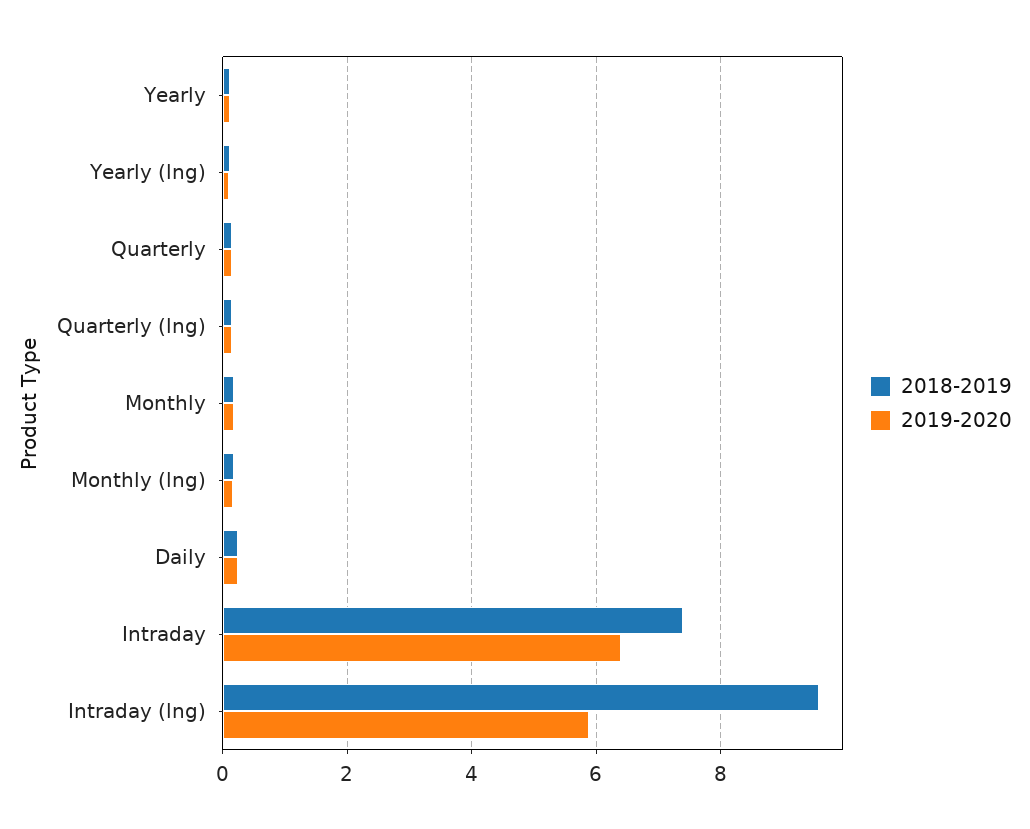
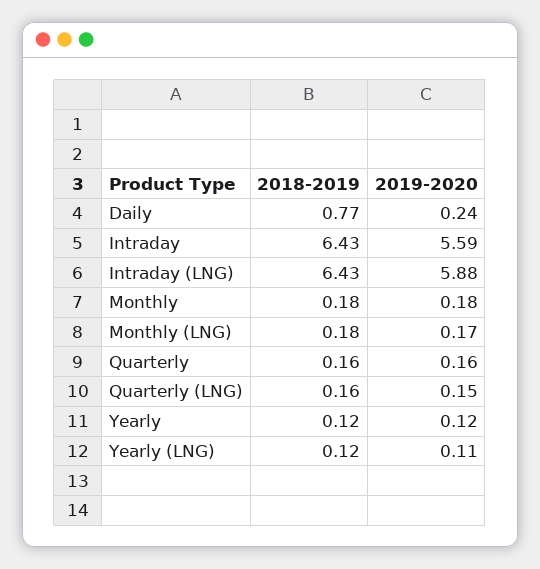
  {
    "2018-2019": {
      "Yearly": 0.12,
      "Yearly (lng)": 0.12,
      "Quarterly": 0.16,
      "Quarterly (lng)": 0.16,
      "Monthly": 0.18,
      "Monthly (lng)": 0.18,
-     "Daily": 0.2,
+     "Daily": 0.77,
-     "Intraday": 7.4,
+     "Intraday": 6.43,
-     "Intraday (lng)": 9.6
+     "Intraday (lng)": 6.43
    },
    "2019-2020": {
      "Yearly": 0.12,
      "Yearly (lng)": 0.11,
      "Quarterly": 0.16,
      "Quarterly (lng)": 0.15,
      "Monthly": 0.18,
      "Monthly (lng)": 0.17,
      "Daily": 0.24,
-     "Intraday": 6.4,
+     "Intraday": 5.59,
      "Intraday (lng)": 5.88
    }
  }

